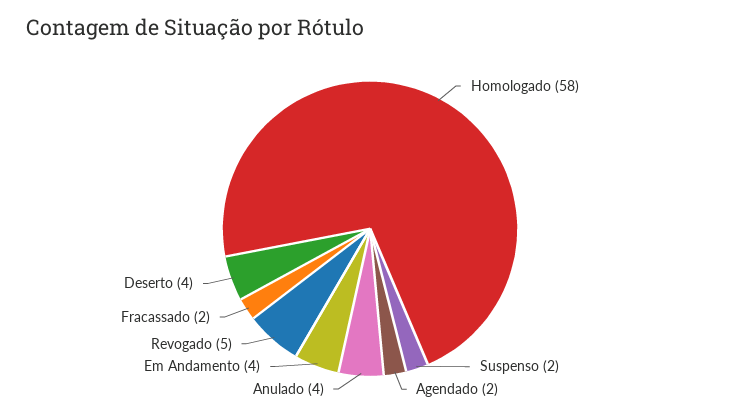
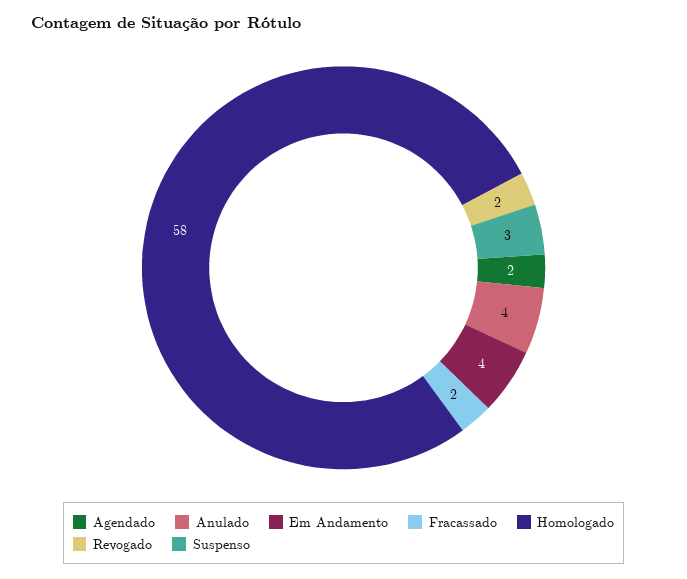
  {
    "Homologado": 58,
-   "Suspenso": 2,
+   "Suspenso": 3,
    "Agendado": 2,
    "Anulado": 4,
    "Em Andamento": 4,
-   "Revogado": 5,
+   "Revogado": 2,
-   "Fracassado": 2,
+   "Fracassado": 2
-   "Deserto": 4
  }

